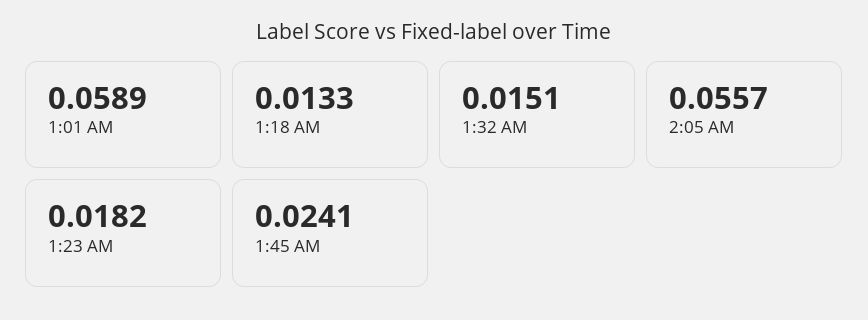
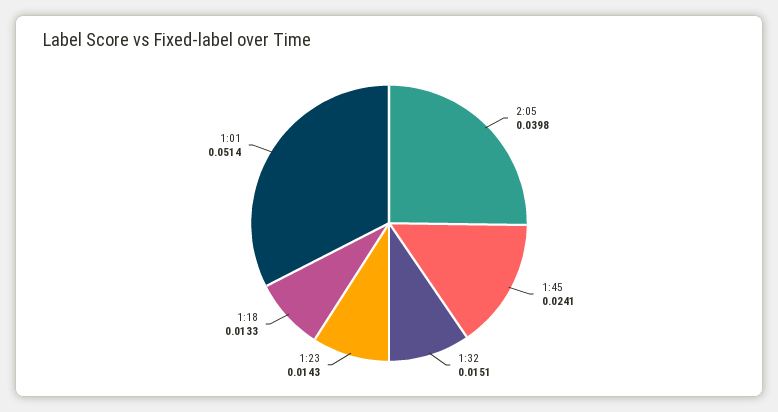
  {
-   "1:01 AM": 0.0589,
+   "1:01 AM": 0.0514,
    "1:18 AM": 0.0133,
    "1:32 AM": 0.0151,
-   "2:05 AM": 0.0557,
+   "2:05 AM": 0.0398,
-   "1:23 AM": 0.0182,
+   "1:23 AM": 0.0143,
    "1:45 AM": 0.0241
  }

